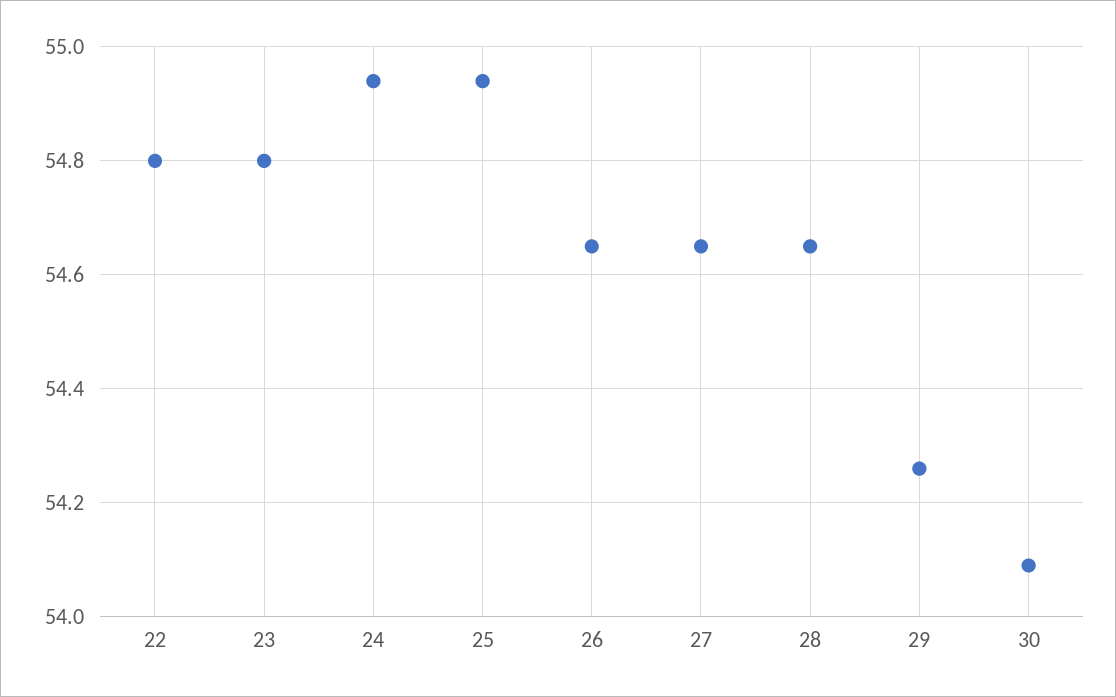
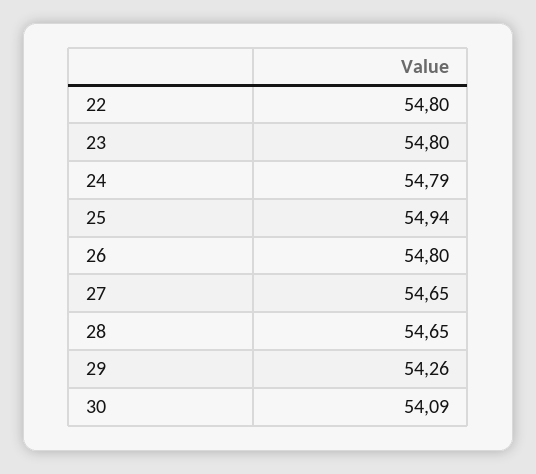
  {
    "22": 54.8,
    "23": 54.8,
-   "24": 54.95,
+   "24": 54.79,
    "25": 54.94,
-   "26": 54.65,
+   "26": 54.8,
    "27": 54.65,
    "28": 54.65,
    "29": 54.26,
    "30": 54.09
  }

